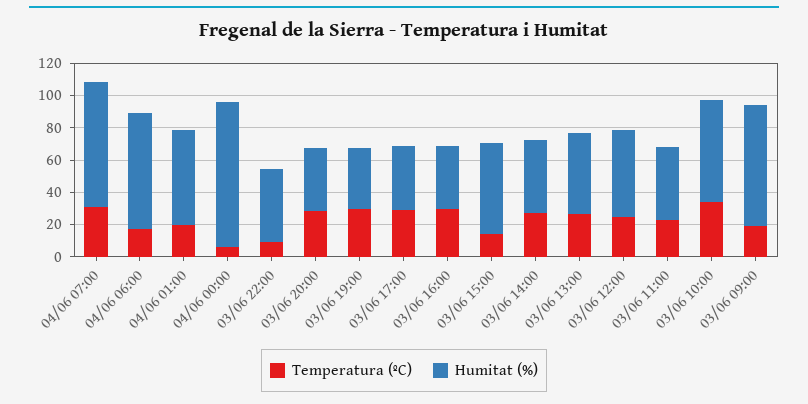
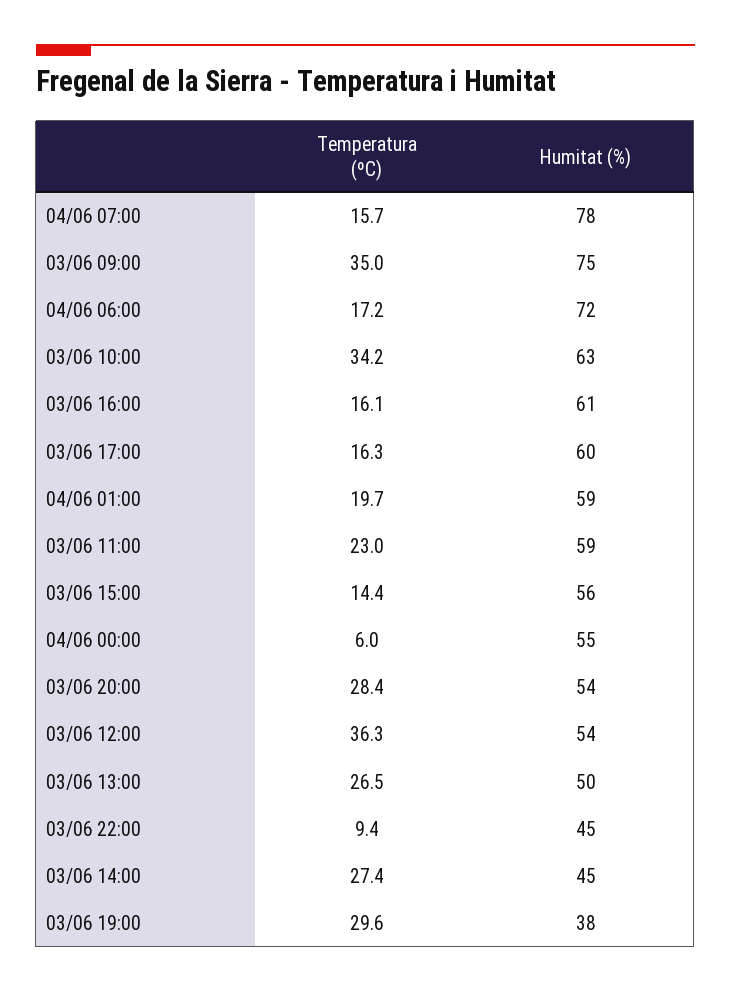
  {
    "Temperatura (ºC)": {
-     "04/06 07:00": 30,
+     "04/06 07:00": 15.7,
      "04/06 06:00": 17.2,
      "04/06 01:00": 19.7,
      "04/06 00:00": 6,
      "03/06 22:00": 9.4,
      "03/06 20:00": 28.4,
      "03/06 19:00": 29.6,
-     "03/06 17:00": 30,
+     "03/06 17:00": 16.3,
-     "03/06 16:00": 30,
+     "03/06 16:00": 16.1,
      "03/06 15:00": 14.4,
      "03/06 14:00": 27.4,
      "03/06 13:00": 26.5,
-     "03/06 12:00": 25,
+     "03/06 12:00": 36.3,
      "03/06 11:00": 23,
      "03/06 10:00": 34.2,
-     "03/06 09:00": 20
+     "03/06 09:00": 35
    },
    "Humitat (%)": {
      "04/06 07:00": 78,
      "04/06 06:00": 72,
      "04/06 01:00": 59,
-     "04/06 00:00": 90,
+     "04/06 00:00": 55,
      "03/06 22:00": 45,
-     "03/06 20:00": 40,
+     "03/06 20:00": 54,
      "03/06 19:00": 38,
-     "03/06 17:00": 40,
+     "03/06 17:00": 60,
-     "03/06 16:00": 40,
+     "03/06 16:00": 61,
      "03/06 15:00": 56,
      "03/06 14:00": 45,
      "03/06 13:00": 50,
      "03/06 12:00": 54,
-     "03/06 11:00": 45,
+     "03/06 11:00": 59,
      "03/06 10:00": 63,
      "03/06 09:00": 75
    }
  }

